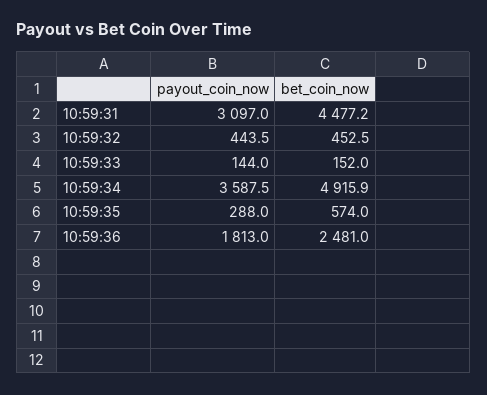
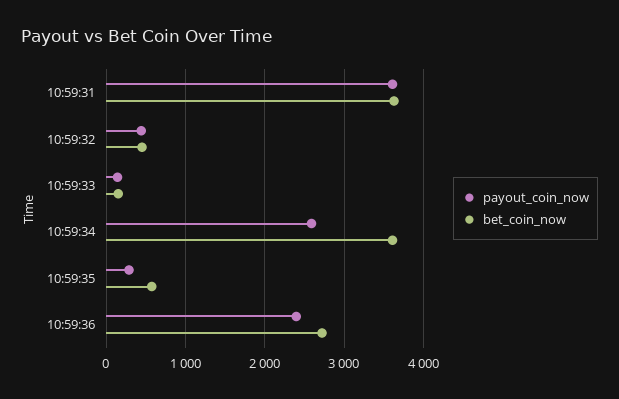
  {
    "payout_coin_now": {
-     "10:59:31": 3097,
+     "10:59:31": 3600,
      "10:59:32": 443.5,
      "10:59:33": 144,
-     "10:59:34": 3587.5,
+     "10:59:34": 2600,
      "10:59:35": 288,
-     "10:59:36": 1813
+     "10:59:36": 2400
    },
    "bet_coin_now": {
-     "10:59:31": 4477.2,
+     "10:59:31": 3600,
      "10:59:32": 452.5,
      "10:59:33": 152,
-     "10:59:34": 4915.9,
+     "10:59:34": 3600,
      "10:59:35": 574,
-     "10:59:36": 2481
+     "10:59:36": 2700
    }
  }

